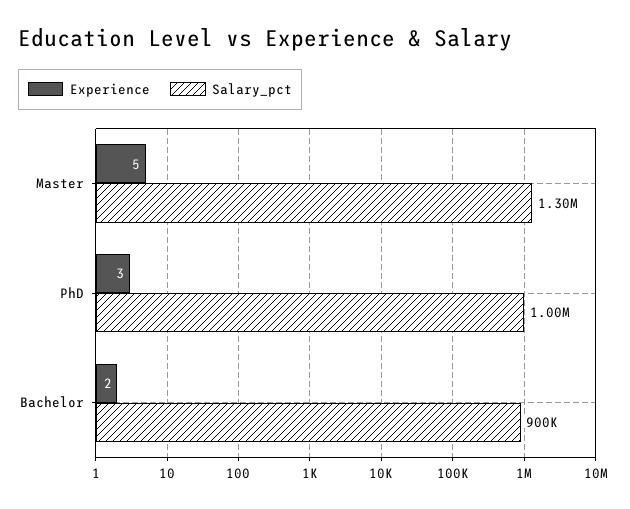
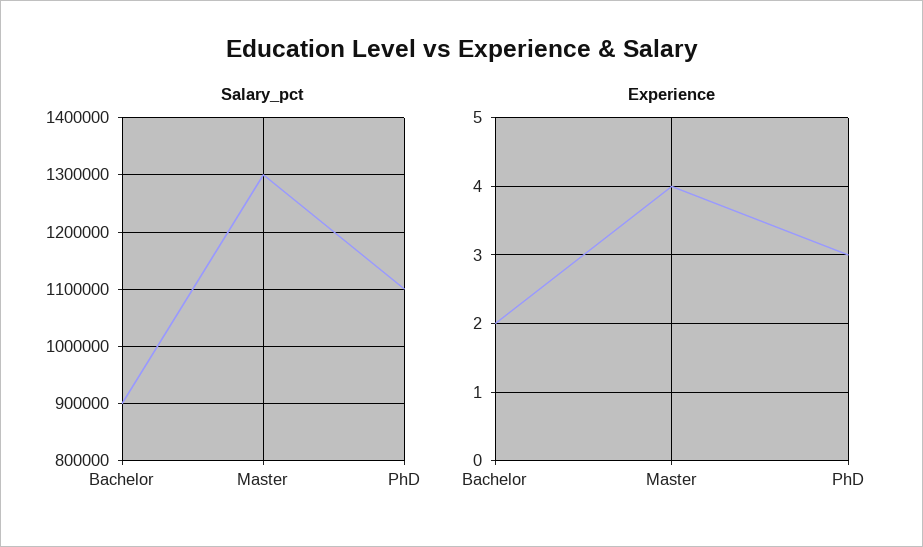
  {
    "Experience": {
-     "Master": 5,
+     "Master": 4,
      "PhD": 3,
      "Bachelor": 2
    },
    "Salary_pct": {
      "Master": 1300000,
-     "PhD": 1000000,
+     "PhD": 1100000,
      "Bachelor": 900000
    }
  }

